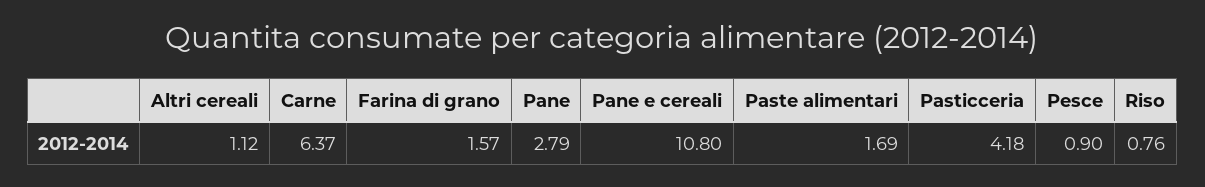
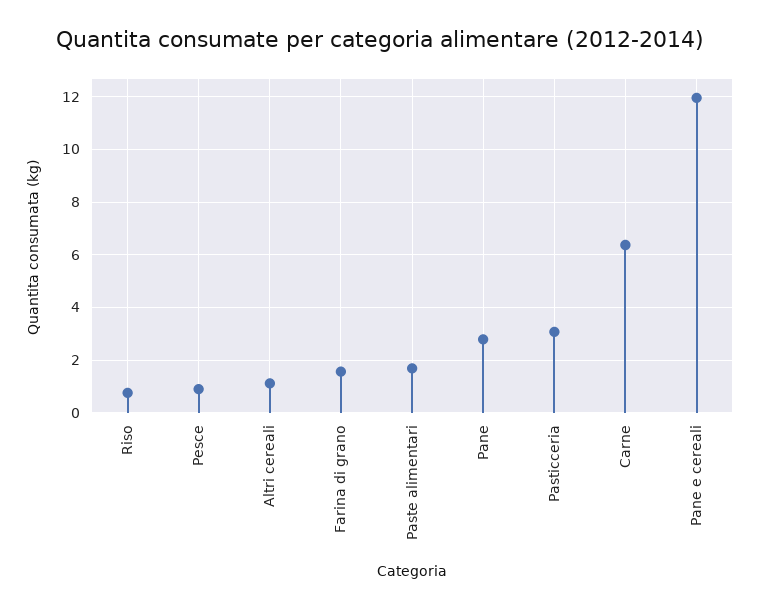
  {
    "Altri cereali": 1.12,
    "Carne": 6.37,
    "Farina di grano": 1.57,
    "Pane": 2.79,
-   "Pane e cereali": 10.8,
+   "Pane e cereali": 12,
    "Paste alimentari": 1.69,
-   "Pasticceria": 4.18,
+   "Pasticceria": 3,
    "Pesce": 0.9,
    "Riso": 0.76
  }

